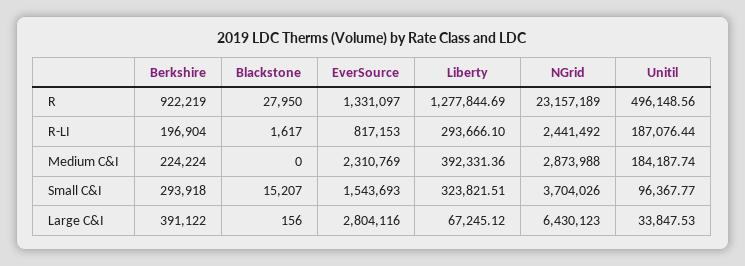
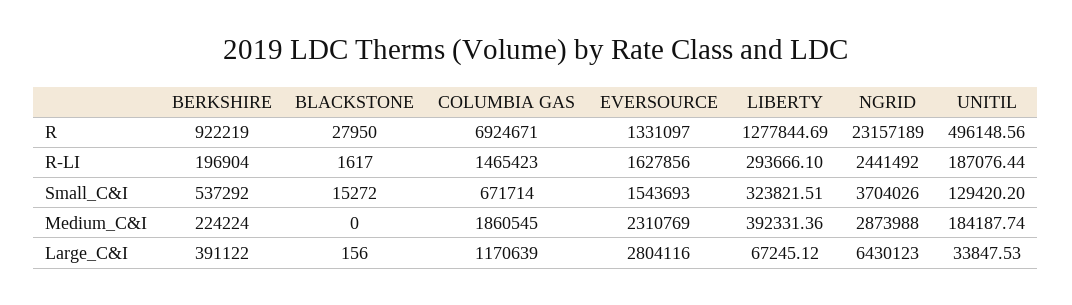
  {
    "Berkshire": {
      "R": 922219,
      "R-LI": 196904,
      "Medium C&I": 224224,
-     "Small C&I": 293918,
+     "Small C&I": 537292,
      "Large C&I": 391122
    },
    "Blackstone": {
      "R": 27950,
      "R-LI": 1617,
      "Medium C&I": 0,
-     "Small C&I": 15207,
+     "Small C&I": 15272,
      "Large C&I": 156
    },
    "EverSource": {
      "R": 1331097,
-     "R-LI": 817153,
+     "R-LI": 1627856,
      "Medium C&I": 2310769,
      "Small C&I": 1543693,
      "Large C&I": 2804116
    },
    "Liberty": {
      "R": 1277844.69,
      "R-LI": 293666.1,
      "Medium C&I": 392331.36,
      "Small C&I": 323821.51,
      "Large C&I": 67245.12
    },
    "NGrid": {
      "R": 23157189,
      "R-LI": 2441492,
      "Medium C&I": 2873988,
      "Small C&I": 3704026,
      "Large C&I": 6430123
    },
    "Unitil": {
      "R": 496148.56,
      "R-LI": 187076.44,
      "Medium C&I": 184187.74,
-     "Small C&I": 96367.77,
+     "Small C&I": 129420.2,
      "Large C&I": 33847.53
-   }
+   },
+   "COLUMBIA GAS": {
+     "R": 6924671,
+     "R-LI": 1465423,
+     "Small C&I": 671714,
+     "Medium C&I": 1860545,
+     "Large C&I": 1170639
+   }
  }

